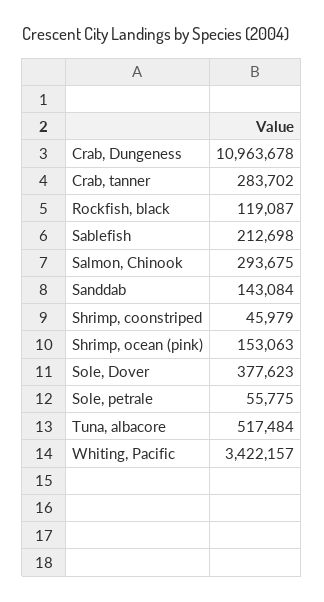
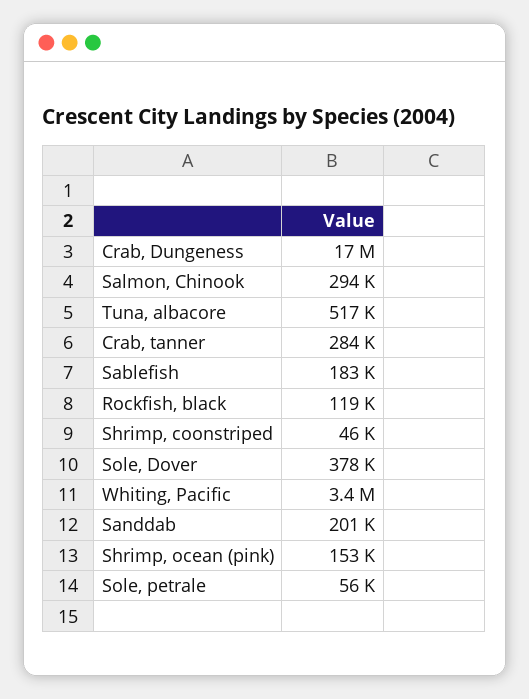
  {
-   "Crab, Dungeness": 10963678,
+   "Crab, Dungeness": 17000000,
    "Crab, tanner": 283702,
    "Rockfish, black": 119087,
-   "Sablefish": 212698,
+   "Sablefish": 183000,
    "Salmon, Chinook": 293675,
-   "Sanddab": 143084,
+   "Sanddab": 201000,
    "Shrimp, coonstriped": 45979,
    "Shrimp, ocean (pink)": 153063,
    "Sole, Dover": 377623,
    "Sole, petrale": 55775,
    "Tuna, albacore": 517484,
    "Whiting, Pacific": 3422157
  }

